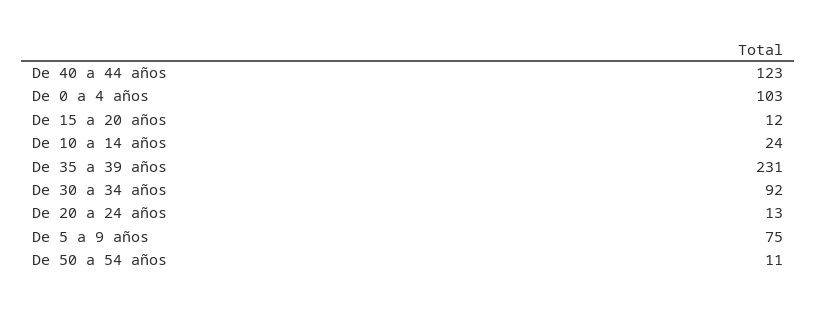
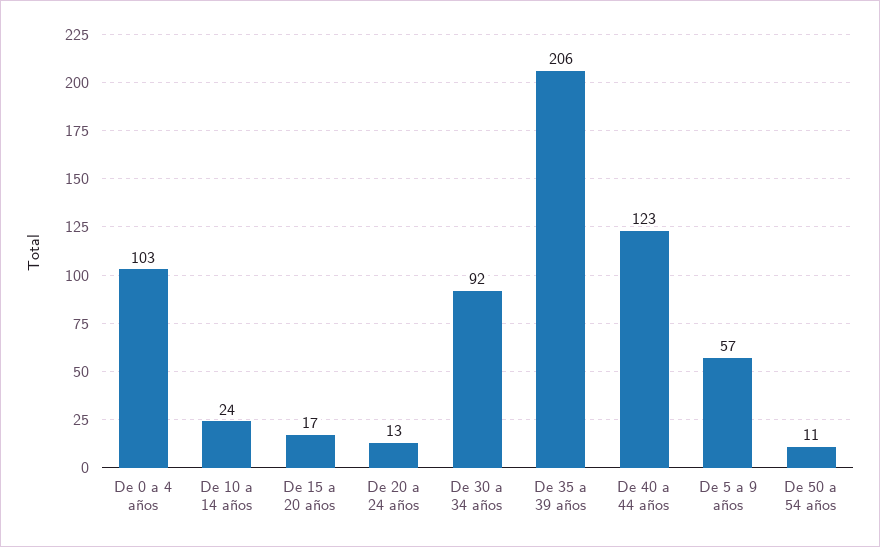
  {
    "De 40 a 44 años": 123,
    "De 0 a 4 años": 103,
-   "De 15 a 20 años": 12,
+   "De 15 a 20 años": 17,
    "De 10 a 14 años": 24,
-   "De 35 a 39 años": 231,
+   "De 35 a 39 años": 206,
    "De 30 a 34 años": 92,
    "De 20 a 24 años": 13,
-   "De 5 a 9 años": 75,
+   "De 5 a 9 años": 57,
    "De 50 a 54 años": 11
  }

